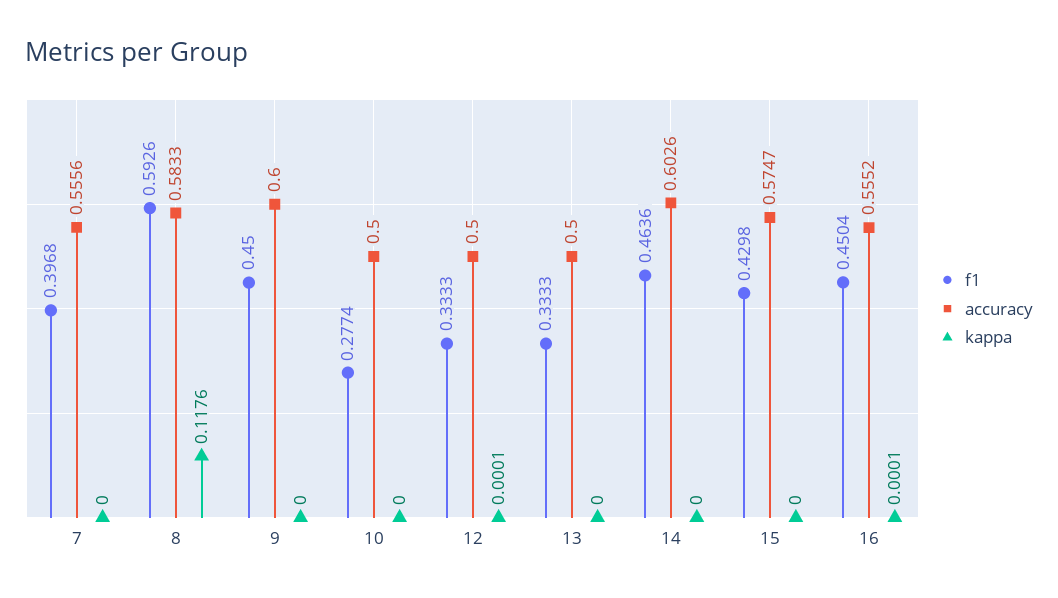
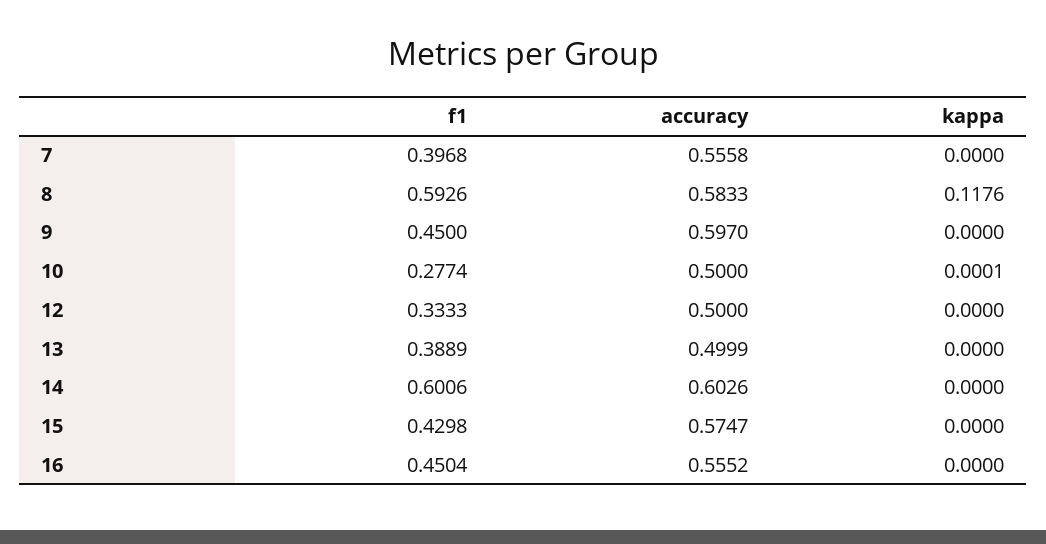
  {
    "f1": {
      "7": 0.3968,
      "8": 0.5926,
      "9": 0.45,
      "10": 0.2774,
      "12": 0.3333,
-     "13": 0.3333,
+     "13": 0.3889,
-     "14": 0.4636,
+     "14": 0.6006,
      "15": 0.4298,
      "16": 0.4504
    },
    "accuracy": {
-     "7": 0.5556,
+     "7": 0.5558,
      "8": 0.5833,
-     "9": 0.6,
+     "9": 0.597,
      "10": 0.5,
      "12": 0.5,
-     "13": 0.5,
+     "13": 0.4999,
      "14": 0.6026,
      "15": 0.5747,
      "16": 0.5552
    },
    "kappa": {
      "7": 0,
      "8": 0.1176,
      "9": 0,
-     "10": 0,
+     "10": 0.0001,
-     "12": 0.0001,
+     "12": 0,
      "13": 0,
      "14": 0,
      "15": 0,
-     "16": 0.0001
+     "16": 0
    }
  }

